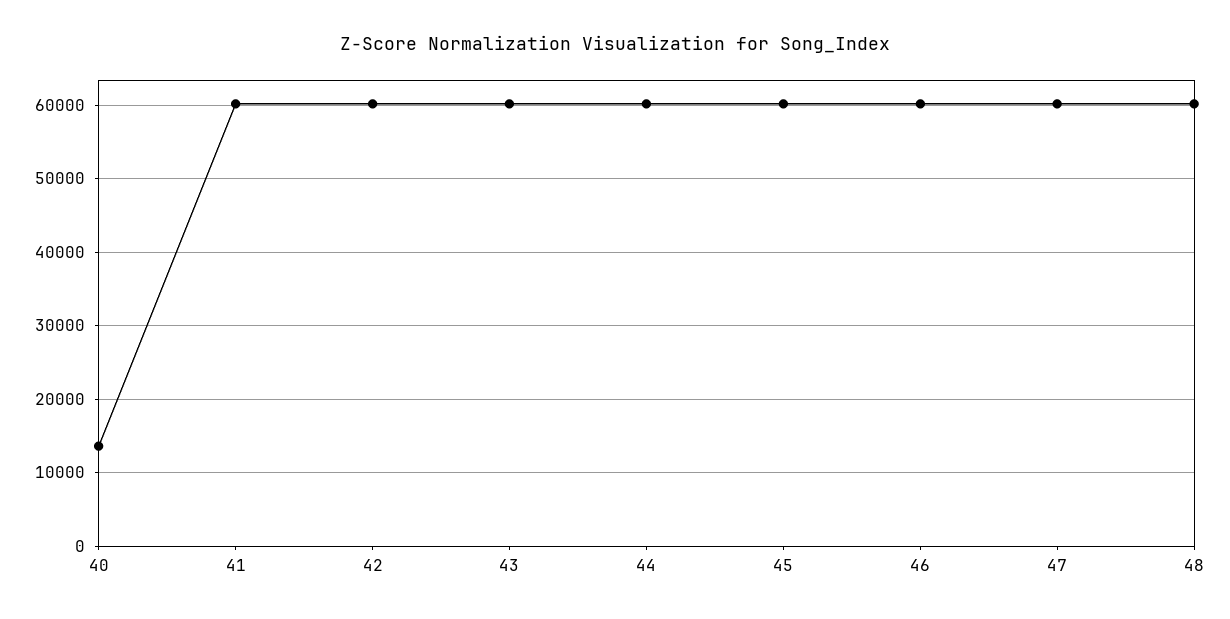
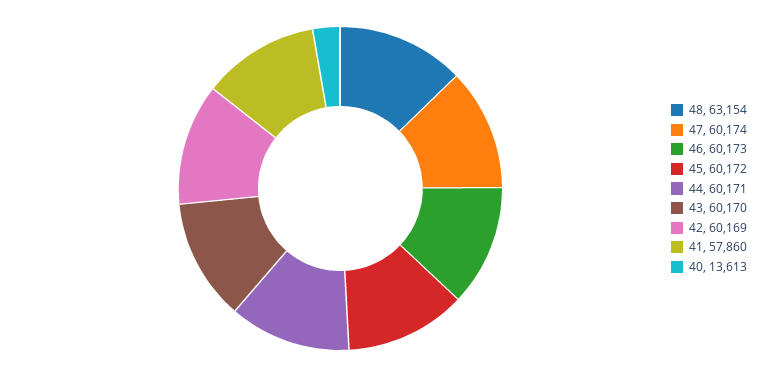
  {
    "40": 13613,
-   "41": 60000,
+   "41": 57860,
    "42": 60169,
    "43": 60170,
    "44": 60171,
    "45": 60172,
    "46": 60173,
    "47": 60174,
-   "48": 60000
+   "48": 63154
  }

